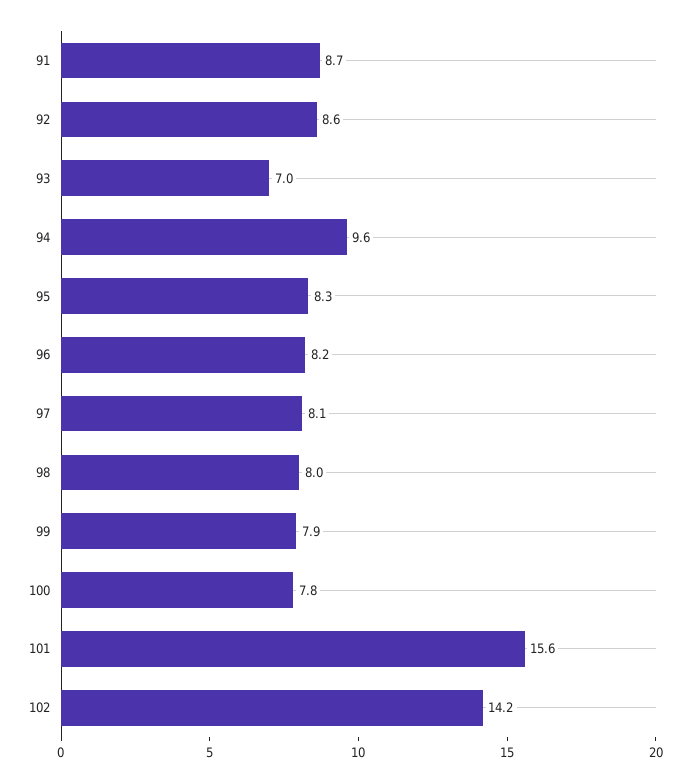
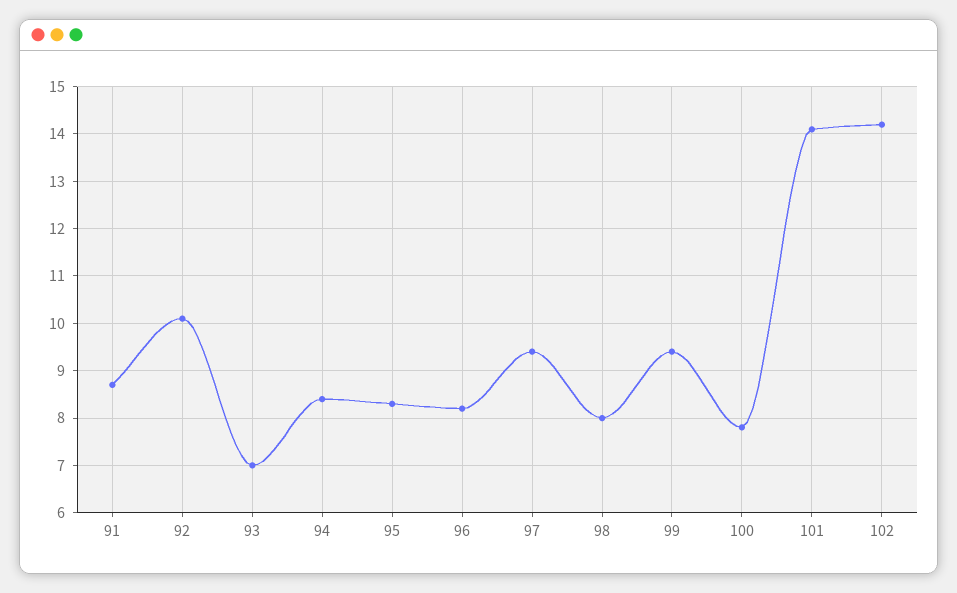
  {
    "91": 8.7,
-   "92": 8.6,
+   "92": 10,
    "93": 7,
-   "94": 9.6,
+   "94": 8.5,
    "95": 8.3,
    "96": 8.2,
-   "97": 8.1,
+   "97": 9.5,
    "98": 8,
-   "99": 7.9,
+   "99": 9.5,
    "100": 7.8,
-   "101": 15.6,
+   "101": 14,
    "102": 14.2
  }

